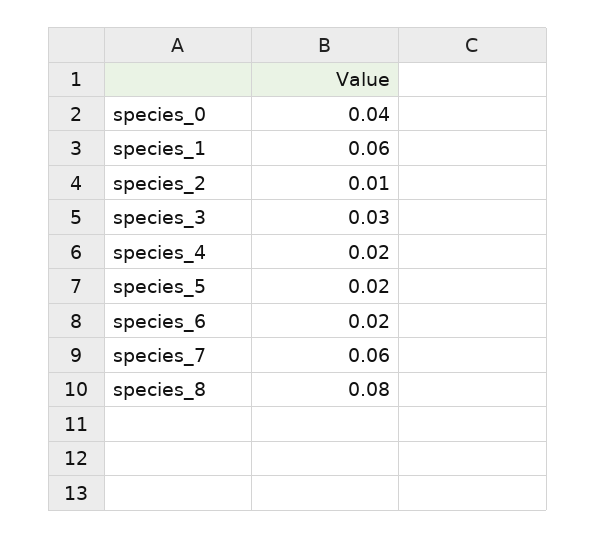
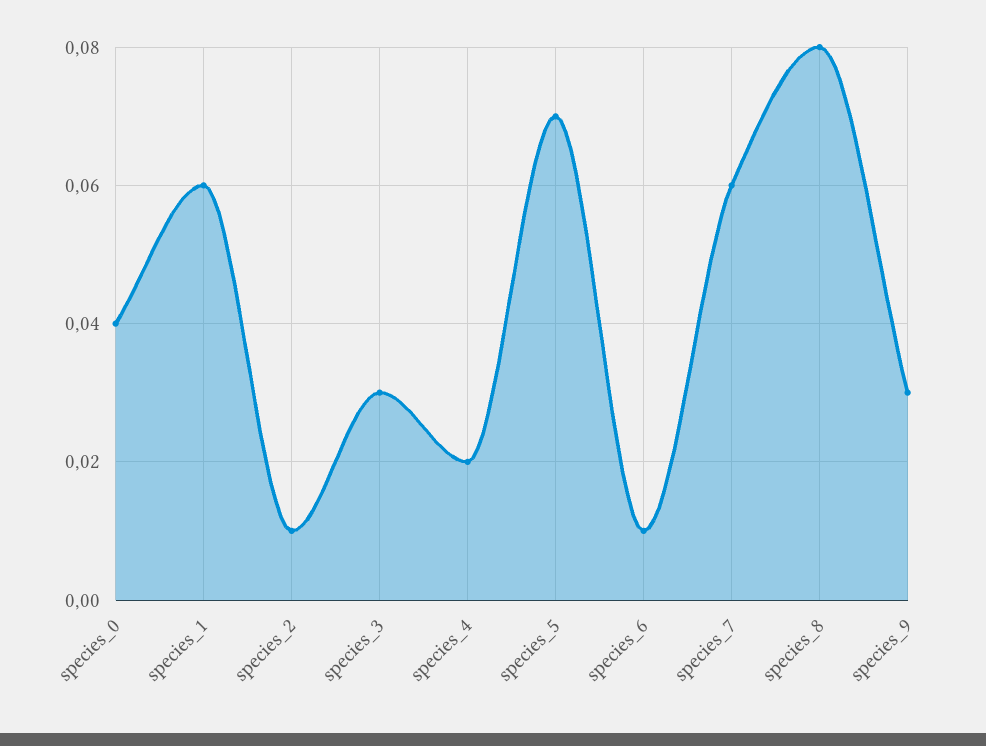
  {
    "species_0": 0.04,
    "species_1": 0.06,
    "species_2": 0.01,
    "species_3": 0.03,
    "species_4": 0.02,
-   "species_5": 0.02,
+   "species_5": 0.07,
-   "species_6": 0.02,
+   "species_6": 0.01,
    "species_7": 0.06,
-   "species_8": 0.08
+   "species_8": 0.08,
+   "species_9": 0.03
  }

